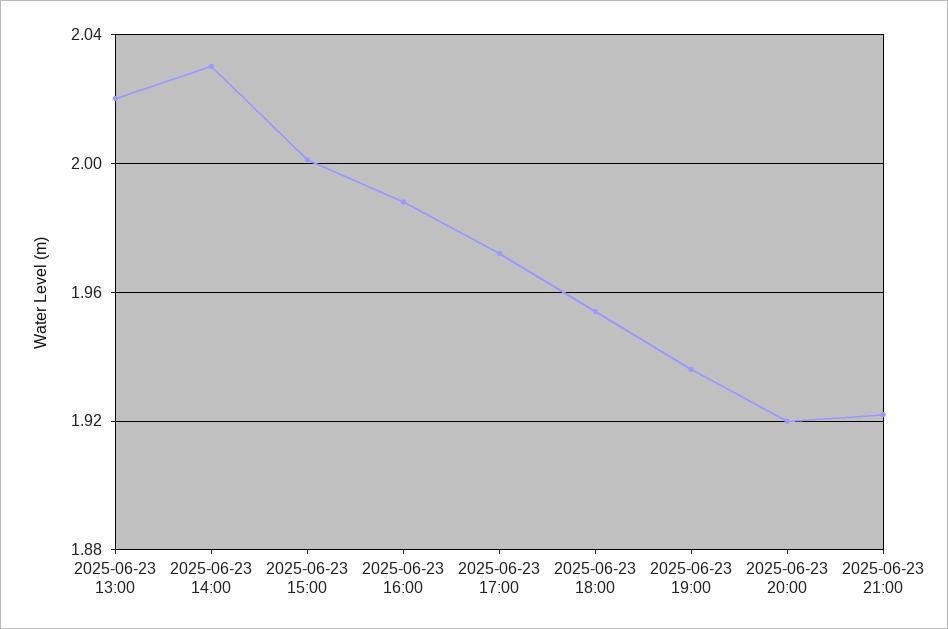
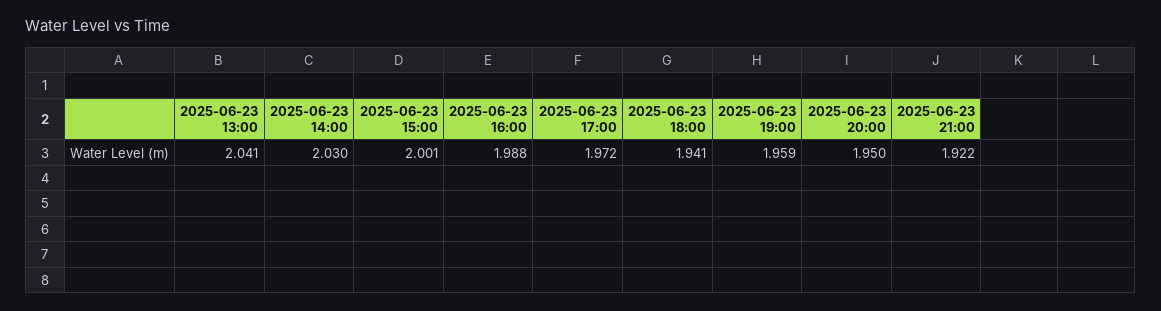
  {
-   "2025-06-23 13:00": 2.02,
+   "2025-06-23 13:00": 2.041,
    "2025-06-23 14:00": 2.03,
    "2025-06-23 15:00": 2.001,
    "2025-06-23 16:00": 1.988,
    "2025-06-23 17:00": 1.972,
-   "2025-06-23 18:00": 1.955,
+   "2025-06-23 18:00": 1.941,
-   "2025-06-23 19:00": 1.935,
+   "2025-06-23 19:00": 1.959,
-   "2025-06-23 20:00": 1.92,
+   "2025-06-23 20:00": 1.95,
    "2025-06-23 21:00": 1.922
  }

